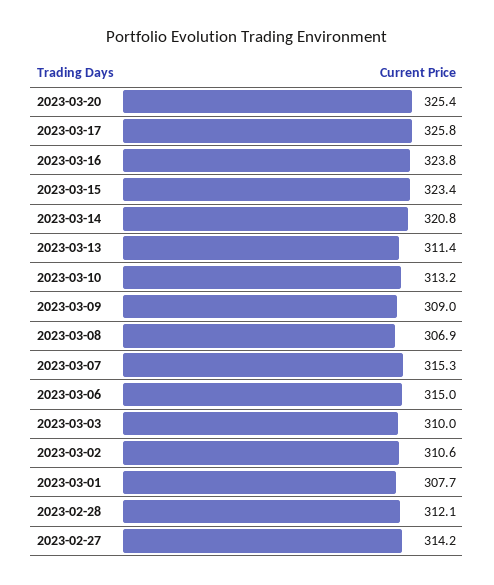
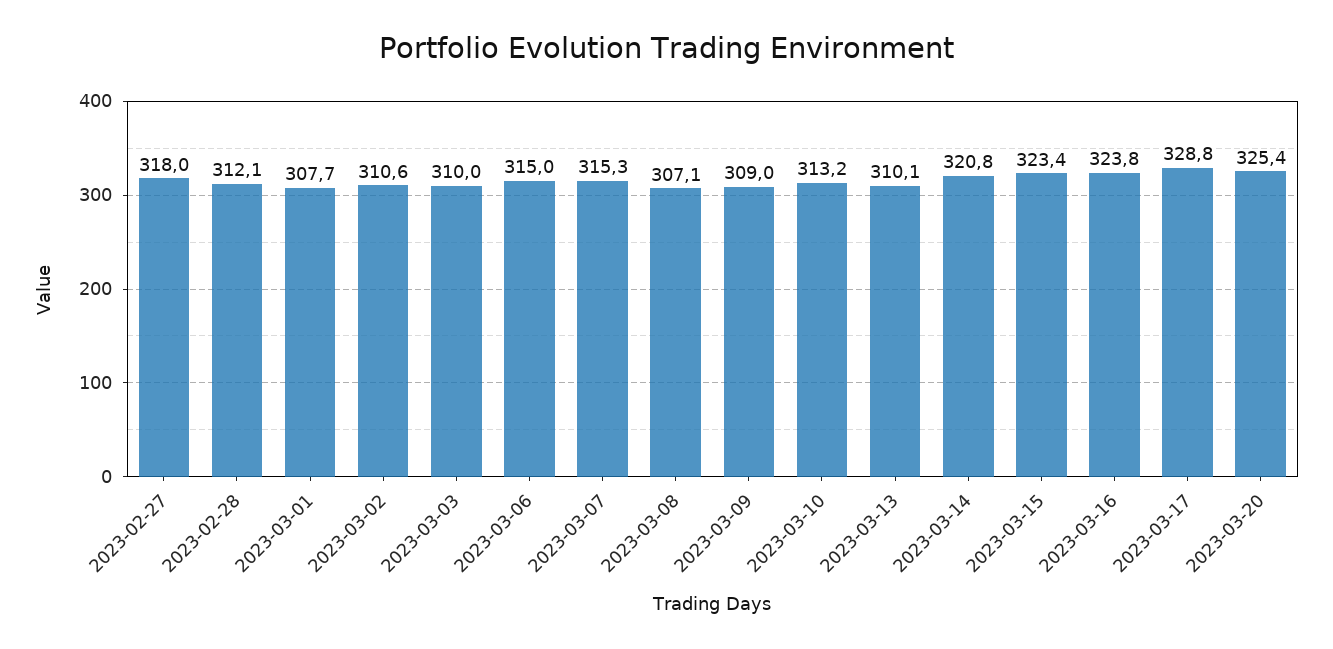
  {
    "2023-03-20": 325.4,
-   "2023-03-17": 325.8,
+   "2023-03-17": 328.8,
    "2023-03-16": 323.8,
    "2023-03-15": 323.4,
    "2023-03-14": 320.8,
-   "2023-03-13": 311.4,
+   "2023-03-13": 310.1,
    "2023-03-10": 313.2,
    "2023-03-09": 309,
-   "2023-03-08": 306.9,
+   "2023-03-08": 307.1,
    "2023-03-07": 315.3,
    "2023-03-06": 315,
    "2023-03-03": 310,
    "2023-03-02": 310.6,
    "2023-03-01": 307.7,
    "2023-02-28": 312.1,
-   "2023-02-27": 314.2
+   "2023-02-27": 318
  }

